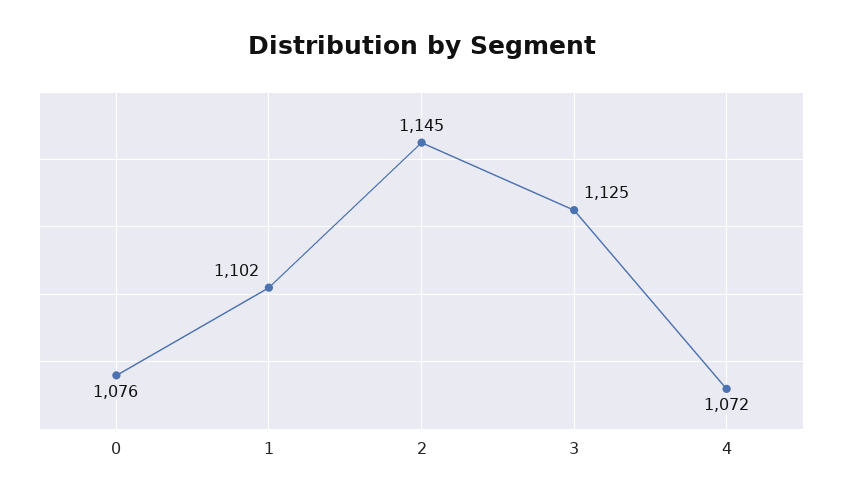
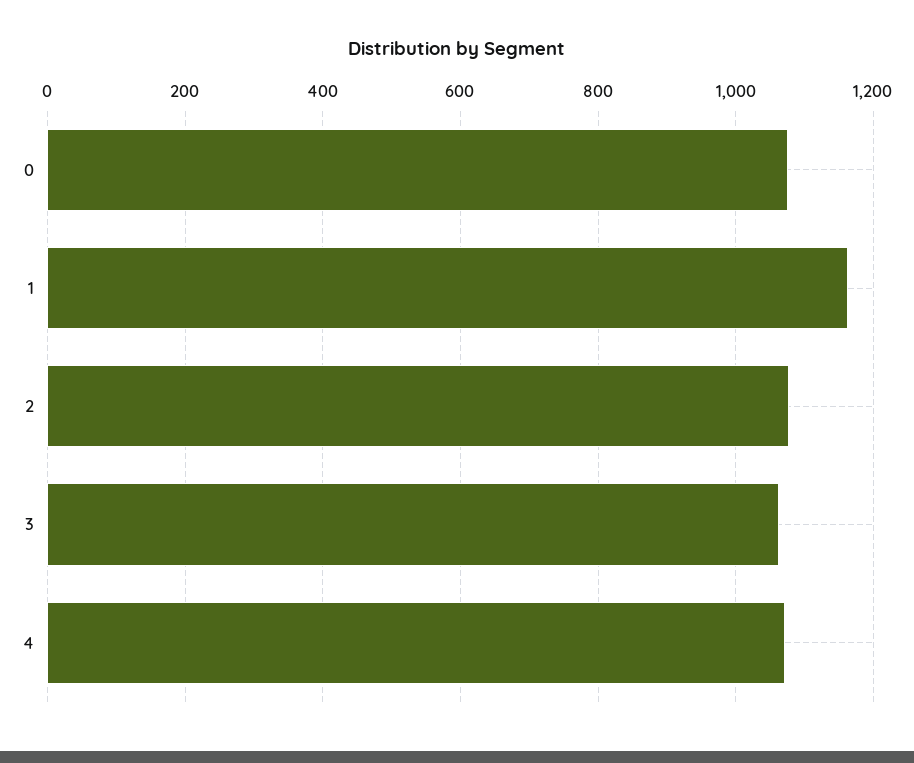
  {
    "0": 1076,
-   "1": 1102,
+   "1": 1160,
-   "2": 1145,
+   "2": 1080,
-   "3": 1125,
+   "3": 1060,
    "4": 1072
  }

